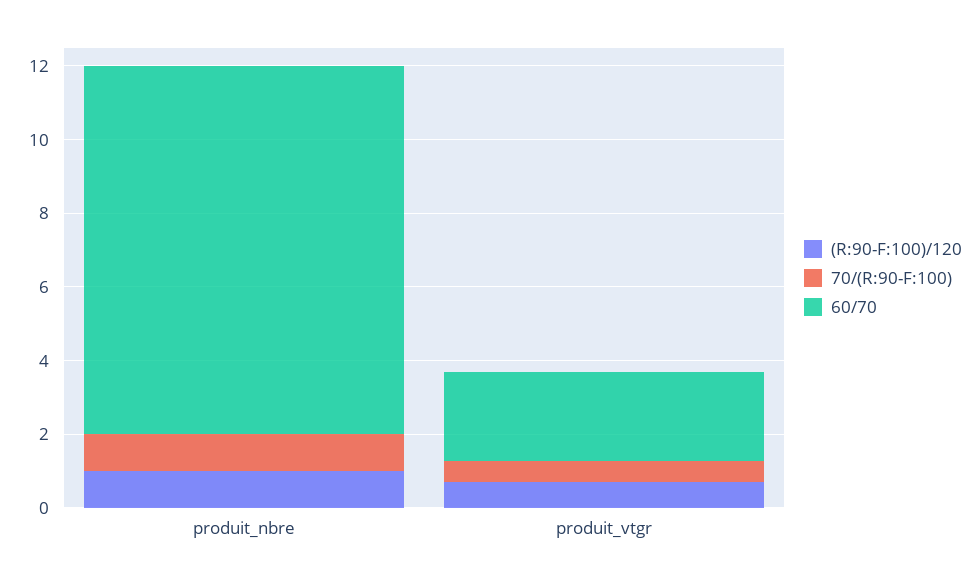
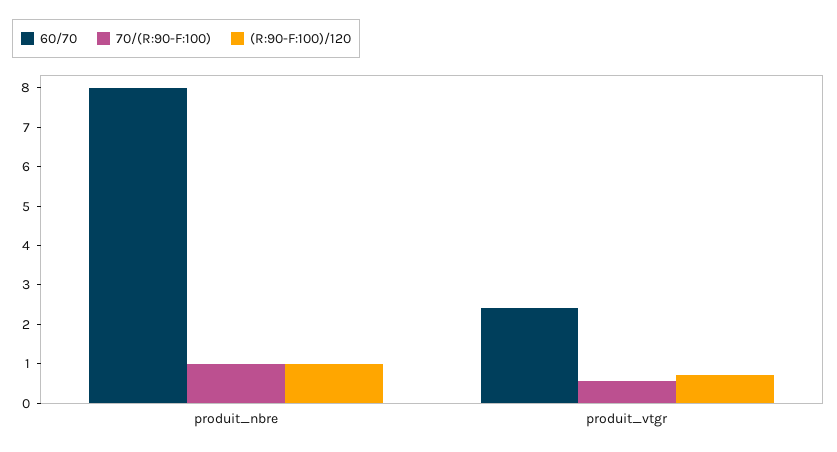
  {
    "(R:90-F:100)/120": {
      "produit_nbre": 1,
      "produit_vtgr": 0.75
    },
    "70/(R:90-F:100)": {
      "produit_nbre": 1,
      "produit_vtgr": 0.5
    },
    "60/70": {
-     "produit_nbre": 10,
+     "produit_nbre": 8,
      "produit_vtgr": 2.5
    }
  }

